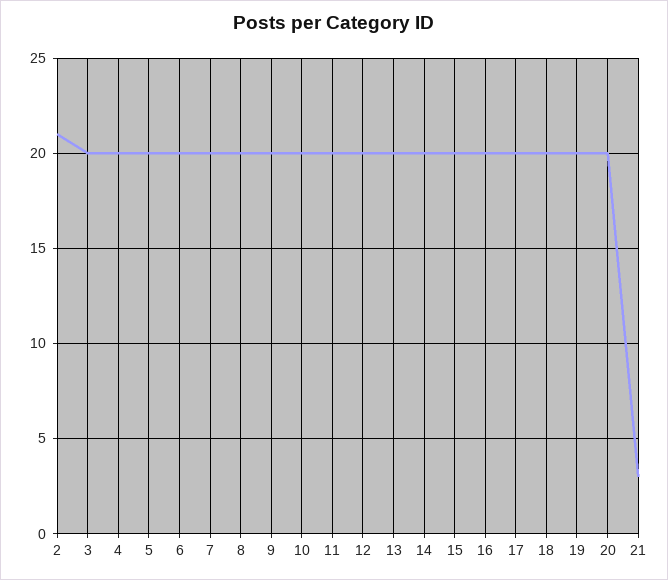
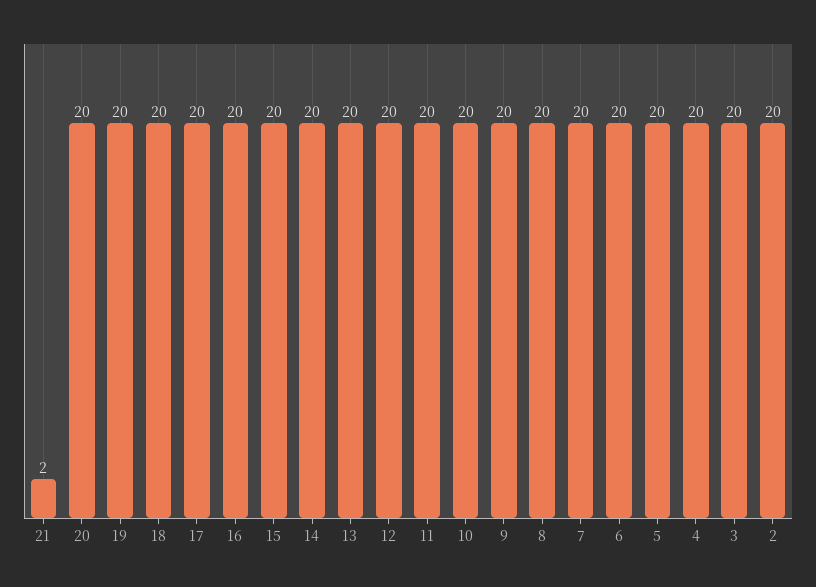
  {
-   "2": 21,
+   "2": 20,
    "3": 20,
    "4": 20,
    "5": 20,
    "6": 20,
    "7": 20,
    "8": 20,
    "9": 20,
    "10": 20,
    "11": 20,
    "12": 20,
    "13": 20,
    "14": 20,
    "15": 20,
    "16": 20,
    "17": 20,
    "18": 20,
    "19": 20,
    "20": 20,
-   "21": 3
+   "21": 2
  }

